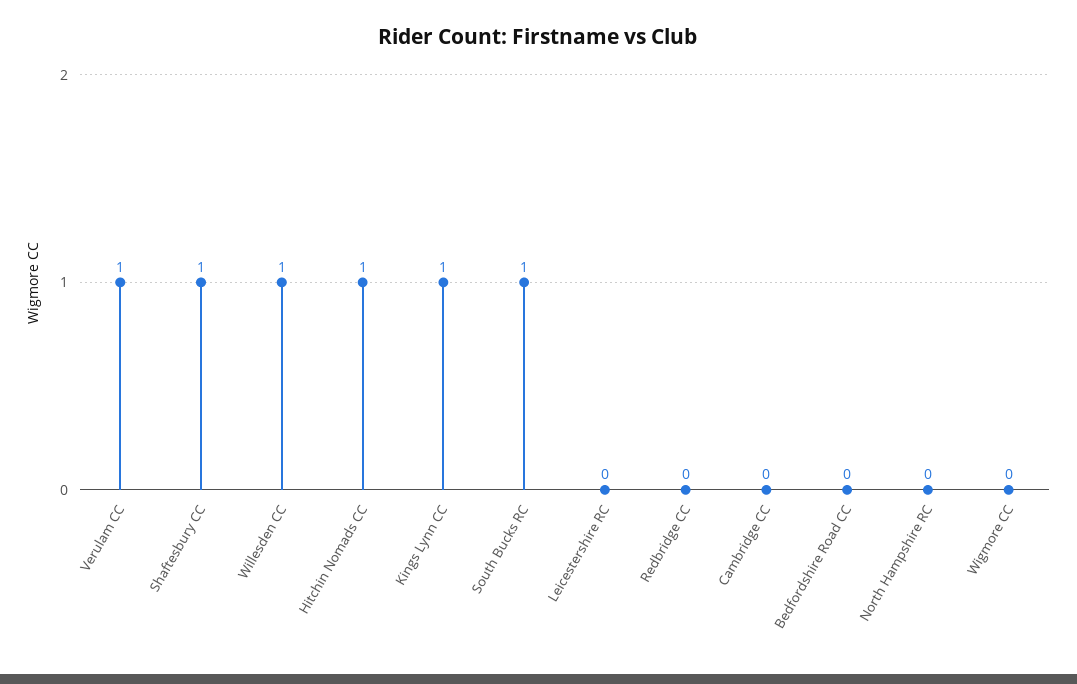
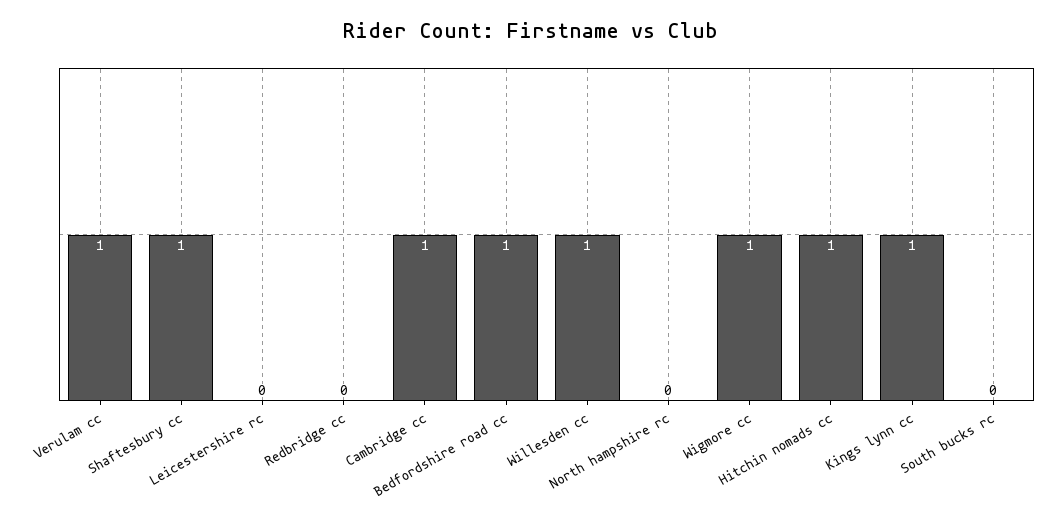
  {
    "Verulam CC": 1,
    "Shaftesbury CC": 1,
    "Willesden CC": 1,
    "Hitchin Nomads CC": 1,
    "Kings Lynn CC": 1,
-   "South Bucks RC": 1,
+   "South Bucks RC": 0,
    "Leicestershire RC": 0,
    "Redbridge CC": 0,
-   "Cambridge CC": 0,
+   "Cambridge CC": 1,
-   "Bedfordshire Road CC": 0,
+   "Bedfordshire Road CC": 1,
    "North Hampshire RC": 0,
-   "Wigmore CC": 0
+   "Wigmore CC": 1
  }

